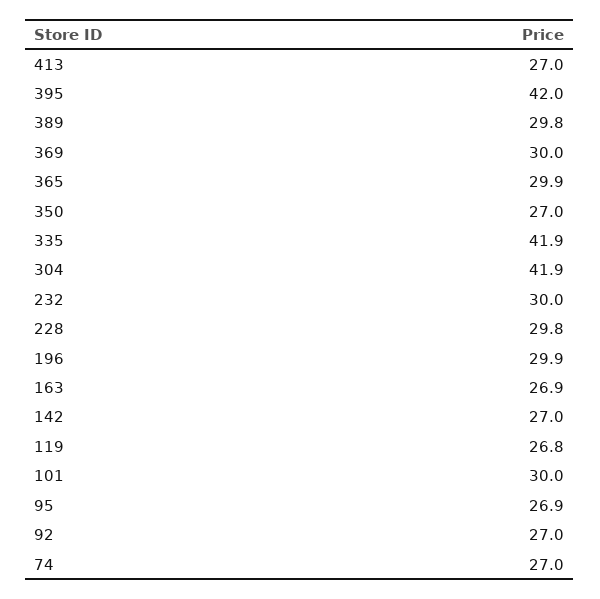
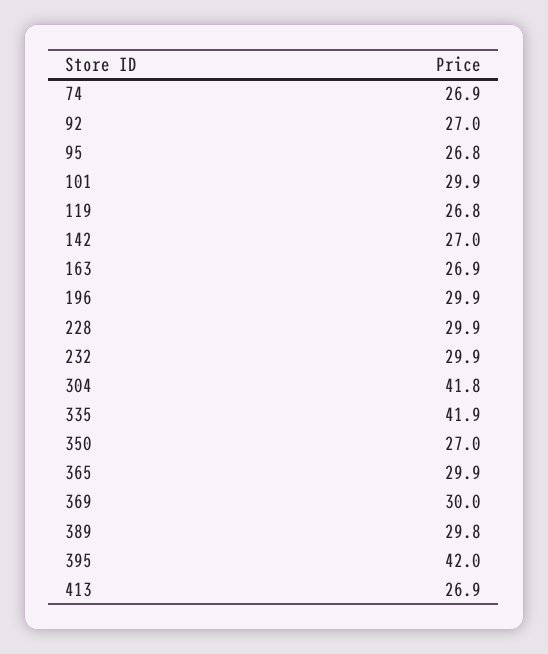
  {
-   "413": 27,
+   "413": 26.9,
    "395": 42,
    "389": 29.8,
    "369": 30,
    "365": 29.9,
    "350": 27,
    "335": 41.9,
-   "304": 41.9,
+   "304": 41.8,
-   "232": 30,
+   "232": 29.9,
-   "228": 29.8,
+   "228": 29.9,
    "196": 29.9,
    "163": 26.9,
    "142": 27,
    "119": 26.8,
-   "101": 30,
+   "101": 29.9,
-   "95": 26.9,
+   "95": 26.8,
    "92": 27,
-   "74": 27
+   "74": 26.9
  }

